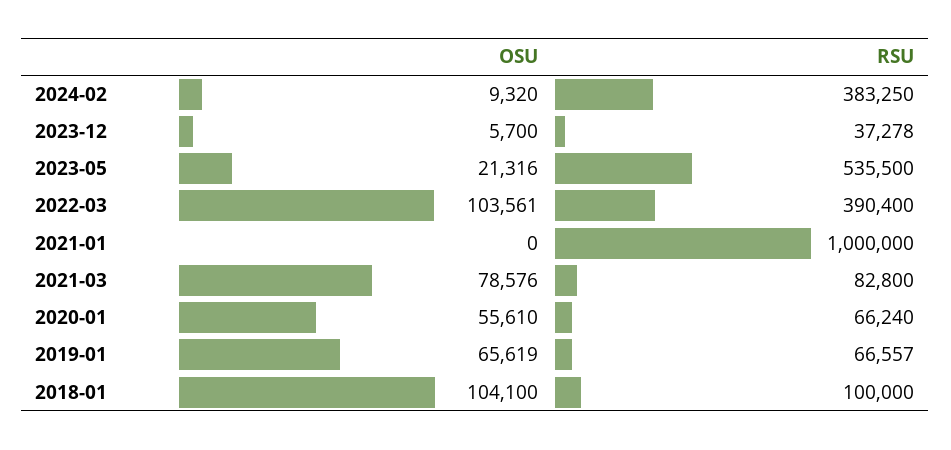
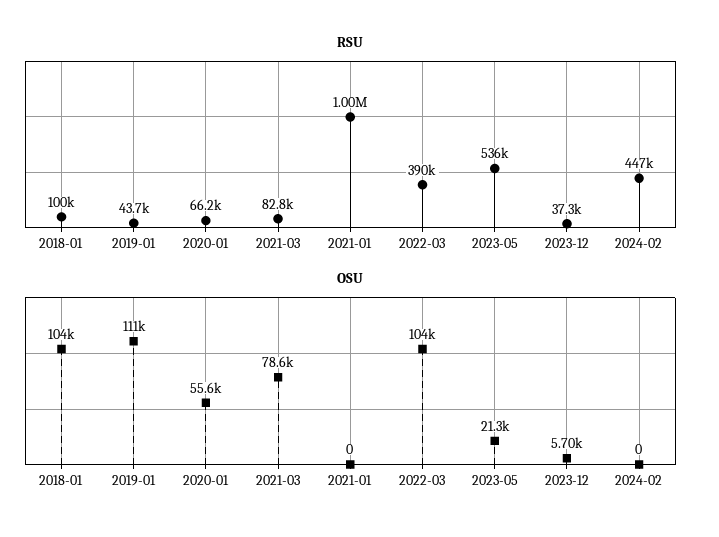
  {
    "OSU": {
-     "2024-02": 9320,
+     "2024-02": 0,
      "2023-12": 5700,
      "2023-05": 21316,
      "2022-03": 103561,
      "2021-01": 0,
      "2021-03": 78576,
      "2020-01": 55610,
-     "2019-01": 65619,
+     "2019-01": 111000,
      "2018-01": 104100
    },
    "RSU": {
-     "2024-02": 383250,
+     "2024-02": 447000,
      "2023-12": 37278,
      "2023-05": 535500,
      "2022-03": 390400,
      "2021-01": 1000000,
      "2021-03": 82800,
      "2020-01": 66240,
-     "2019-01": 66557,
+     "2019-01": 43700,
      "2018-01": 100000
    }
  }

